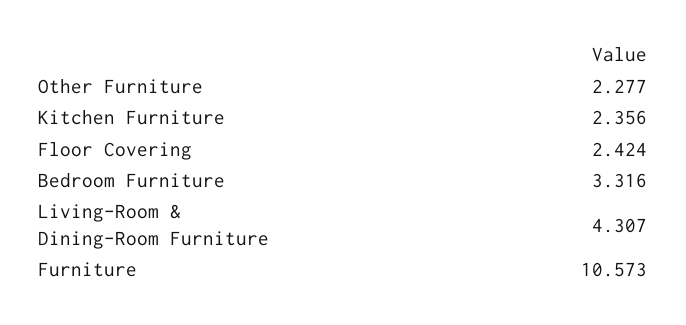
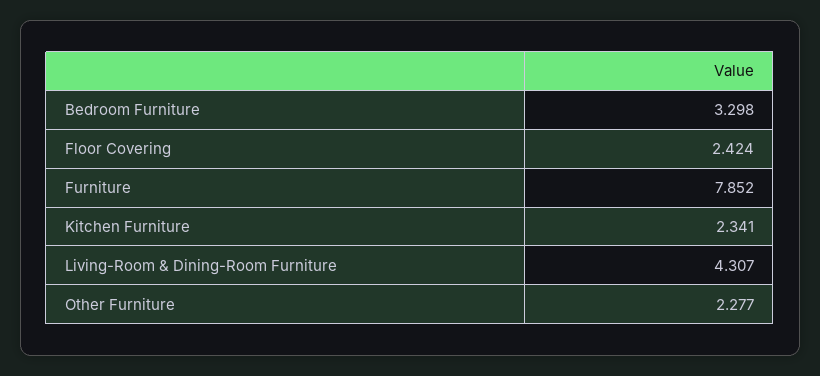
  {
    "Other Furniture": 2.277,
-   "Kitchen Furniture": 2.356,
+   "Kitchen Furniture": 2.341,
    "Floor Covering": 2.424,
-   "Bedroom Furniture": 3.316,
+   "Bedroom Furniture": 3.298,
    "Living-Room & Dining-Room Furniture": 4.307,
-   "Furniture": 10.573
+   "Furniture": 7.852
  }

